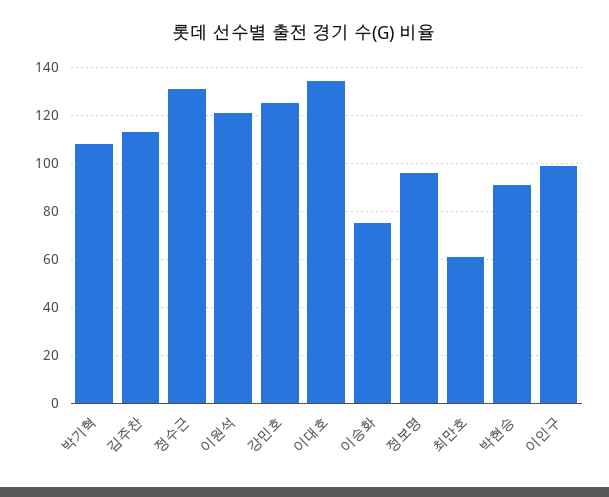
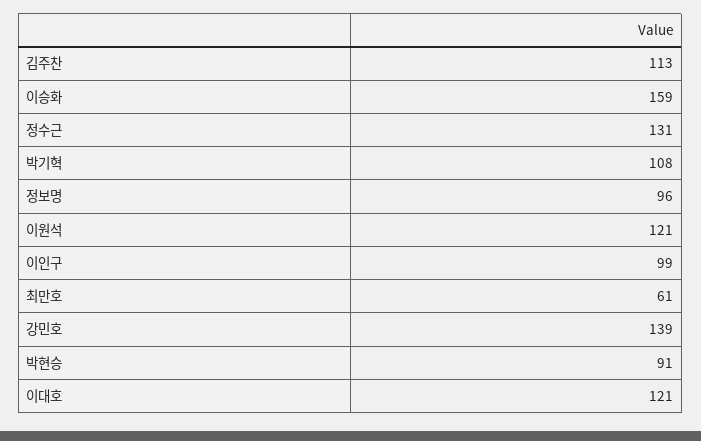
  {
    "박기혁": 108,
    "김주찬": 113,
    "정수근": 131,
    "이원석": 121,
-   "강민호": 125,
+   "강민호": 139,
-   "이대호": 135,
+   "이대호": 121,
-   "이승화": 75,
+   "이승화": 159,
    "정보명": 96,
    "최만호": 61,
    "박현승": 91,
    "이인구": 99
  }

